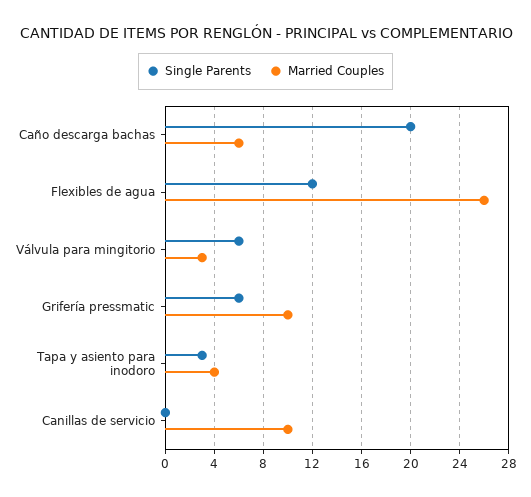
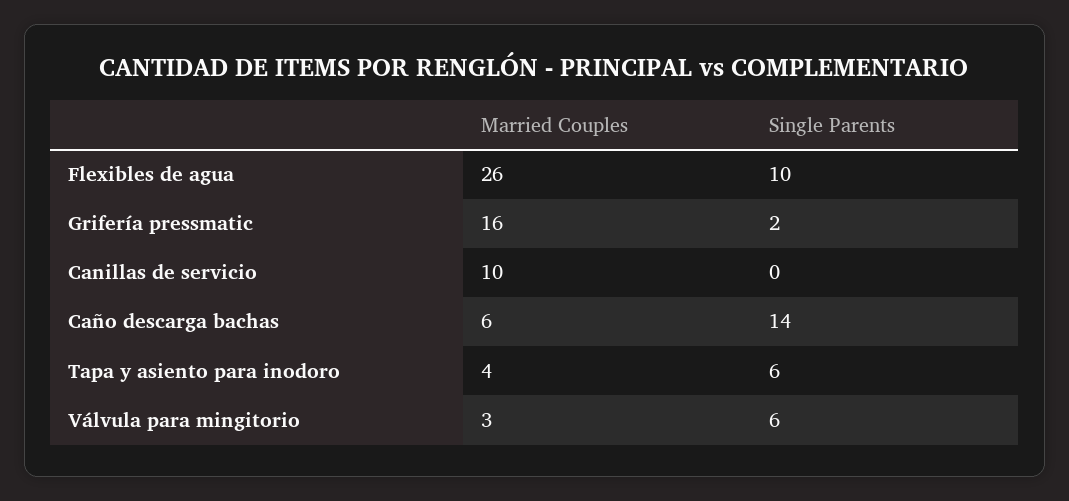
  {
    "Single Parents": {
-     "Caño descarga bachas": 20,
+     "Caño descarga bachas": 14,
-     "Flexibles de agua": 12,
+     "Flexibles de agua": 10,
      "Válvula para mingitorio": 6,
-     "Grifería pressmatic": 6,
+     "Grifería pressmatic": 2,
-     "Tapa y asiento para inodoro": 3,
+     "Tapa y asiento para inodoro": 6,
      "Canillas de servicio": 0
    },
    "Married Couples": {
      "Caño descarga bachas": 6,
      "Flexibles de agua": 26,
      "Válvula para mingitorio": 3,
-     "Grifería pressmatic": 10,
+     "Grifería pressmatic": 16,
      "Tapa y asiento para inodoro": 4,
      "Canillas de servicio": 10
    }
  }

